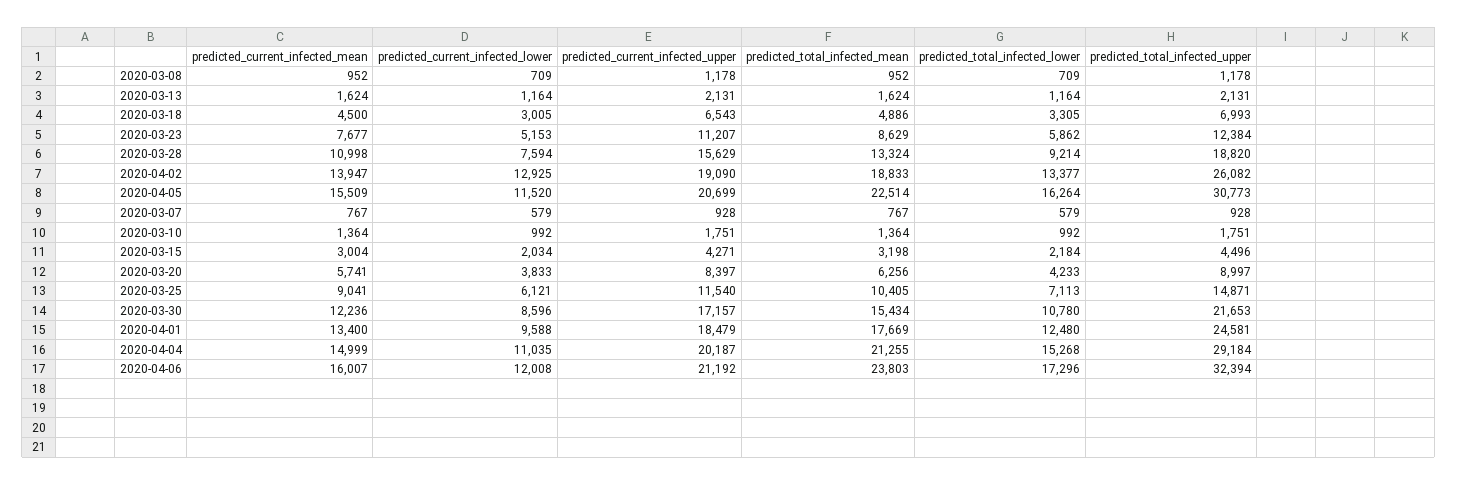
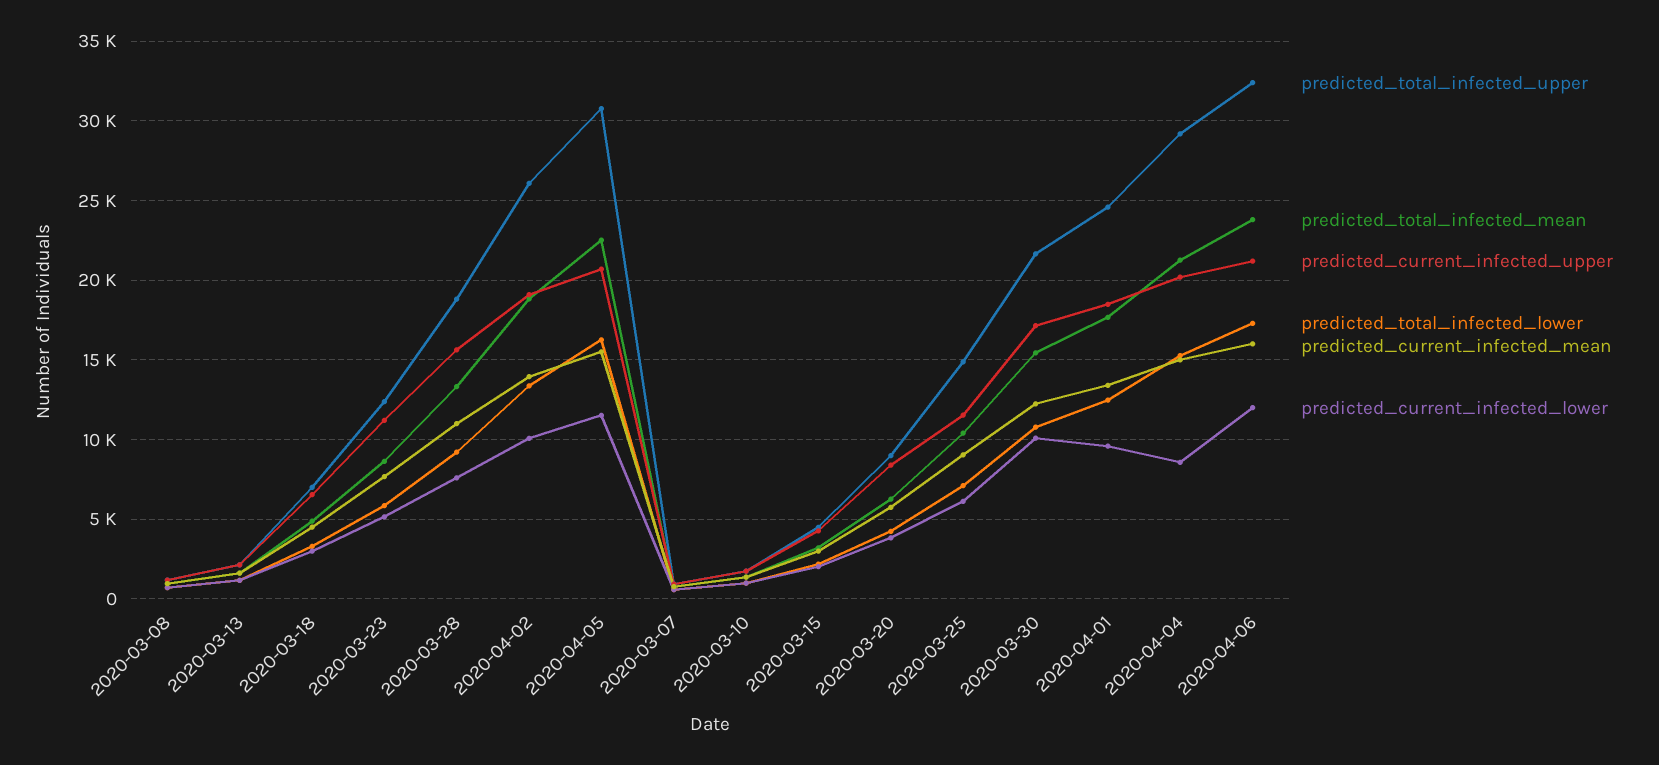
  {
    "predicted_current_infected_mean": {
      "2020-03-08": 952,
      "2020-03-13": 1624,
      "2020-03-18": 4500,
      "2020-03-23": 7677,
      "2020-03-28": 10998,
      "2020-04-02": 13947,
      "2020-04-05": 15509,
      "2020-03-07": 767,
      "2020-03-10": 1364,
      "2020-03-15": 3004,
      "2020-03-20": 5741,
      "2020-03-25": 9041,
      "2020-03-30": 12236,
      "2020-04-01": 13400,
      "2020-04-04": 14999,
      "2020-04-06": 16007
    },
    "predicted_current_infected_lower": {
      "2020-03-08": 709,
      "2020-03-13": 1164,
      "2020-03-18": 3005,
      "2020-03-23": 5153,
      "2020-03-28": 7594,
-     "2020-04-02": 12925,
+     "2020-04-02": 10000,
      "2020-04-05": 11520,
      "2020-03-07": 579,
      "2020-03-10": 992,
      "2020-03-15": 2034,
      "2020-03-20": 3833,
      "2020-03-25": 6121,
-     "2020-03-30": 8596,
+     "2020-03-30": 10000,
      "2020-04-01": 9588,
-     "2020-04-04": 11035,
+     "2020-04-04": 8500,
      "2020-04-06": 12008
    },
    "predicted_current_infected_upper": {
      "2020-03-08": 1178,
      "2020-03-13": 2131,
      "2020-03-18": 6543,
      "2020-03-23": 11207,
      "2020-03-28": 15629,
      "2020-04-02": 19090,
      "2020-04-05": 20699,
      "2020-03-07": 928,
      "2020-03-10": 1751,
      "2020-03-15": 4271,
      "2020-03-20": 8397,
      "2020-03-25": 11540,
      "2020-03-30": 17157,
      "2020-04-01": 18479,
      "2020-04-04": 20187,
      "2020-04-06": 21192
    },
    "predicted_total_infected_mean": {
      "2020-03-08": 952,
      "2020-03-13": 1624,
      "2020-03-18": 4886,
      "2020-03-23": 8629,
      "2020-03-28": 13324,
      "2020-04-02": 18833,
      "2020-04-05": 22514,
      "2020-03-07": 767,
      "2020-03-10": 1364,
      "2020-03-15": 3198,
      "2020-03-20": 6256,
      "2020-03-25": 10405,
      "2020-03-30": 15434,
      "2020-04-01": 17669,
      "2020-04-04": 21255,
      "2020-04-06": 23803
    },
    "predicted_total_infected_lower": {
      "2020-03-08": 709,
      "2020-03-13": 1164,
      "2020-03-18": 3305,
      "2020-03-23": 5862,
      "2020-03-28": 9214,
      "2020-04-02": 13377,
      "2020-04-05": 16264,
      "2020-03-07": 579,
      "2020-03-10": 992,
      "2020-03-15": 2184,
      "2020-03-20": 4233,
      "2020-03-25": 7113,
      "2020-03-30": 10780,
      "2020-04-01": 12480,
      "2020-04-04": 15268,
      "2020-04-06": 17296
    },
    "predicted_total_infected_upper": {
      "2020-03-08": 1178,
      "2020-03-13": 2131,
      "2020-03-18": 6993,
      "2020-03-23": 12384,
      "2020-03-28": 18820,
      "2020-04-02": 26082,
      "2020-04-05": 30773,
      "2020-03-07": 928,
      "2020-03-10": 1751,
      "2020-03-15": 4496,
      "2020-03-20": 8997,
      "2020-03-25": 14871,
      "2020-03-30": 21653,
      "2020-04-01": 24581,
      "2020-04-04": 29184,
      "2020-04-06": 32394
    }
  }

